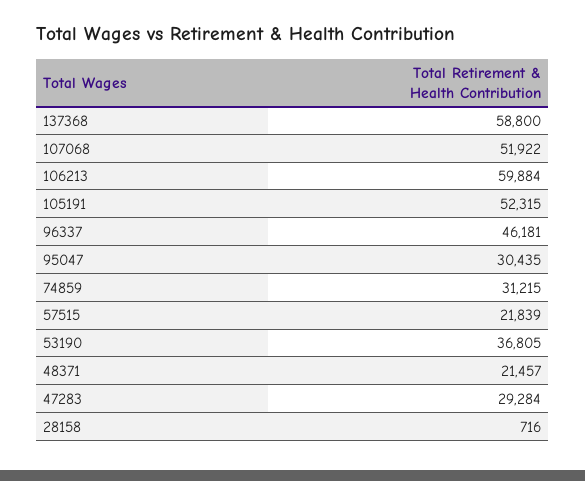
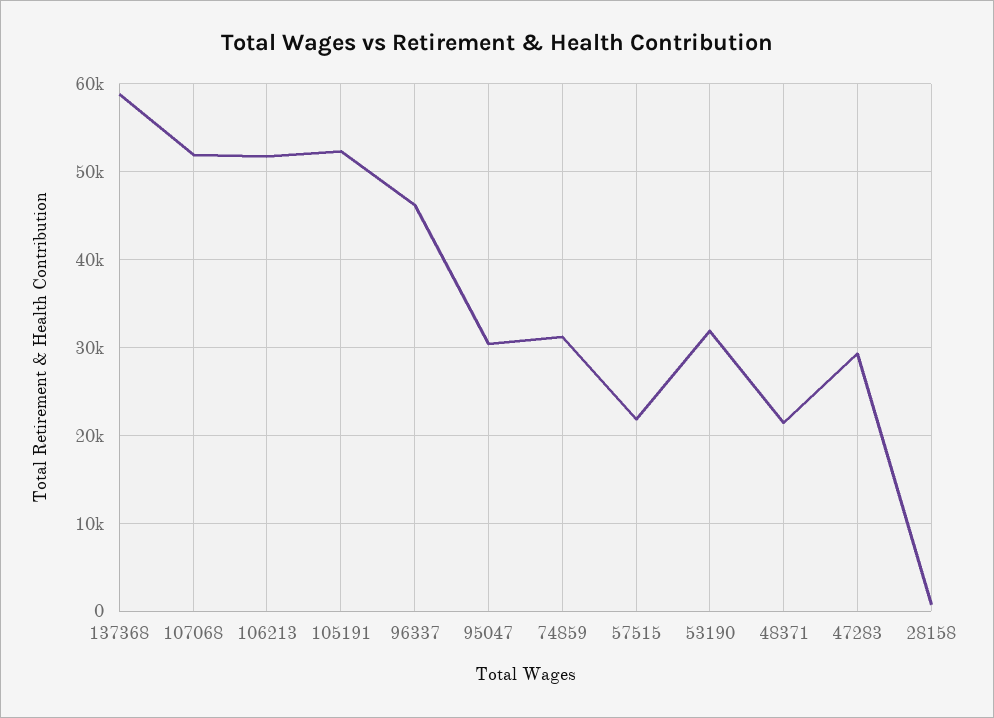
  {
    "137368": 58800,
    "107068": 51922,
-   "106213": 59884,
+   "106213": 52000,
    "105191": 52315,
    "96337": 46181,
    "95047": 30435,
    "74859": 31215,
    "57515": 21839,
-   "53190": 36805,
+   "53190": 32000,
    "48371": 21457,
    "47283": 29284,
    "28158": 716
  }

